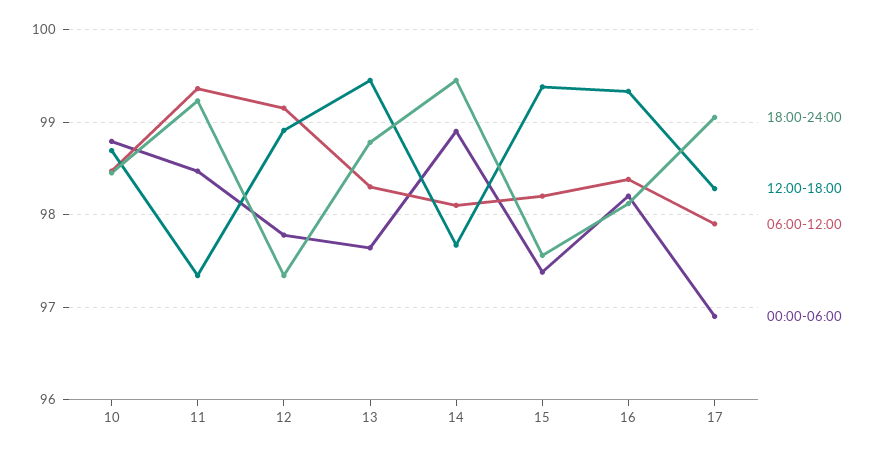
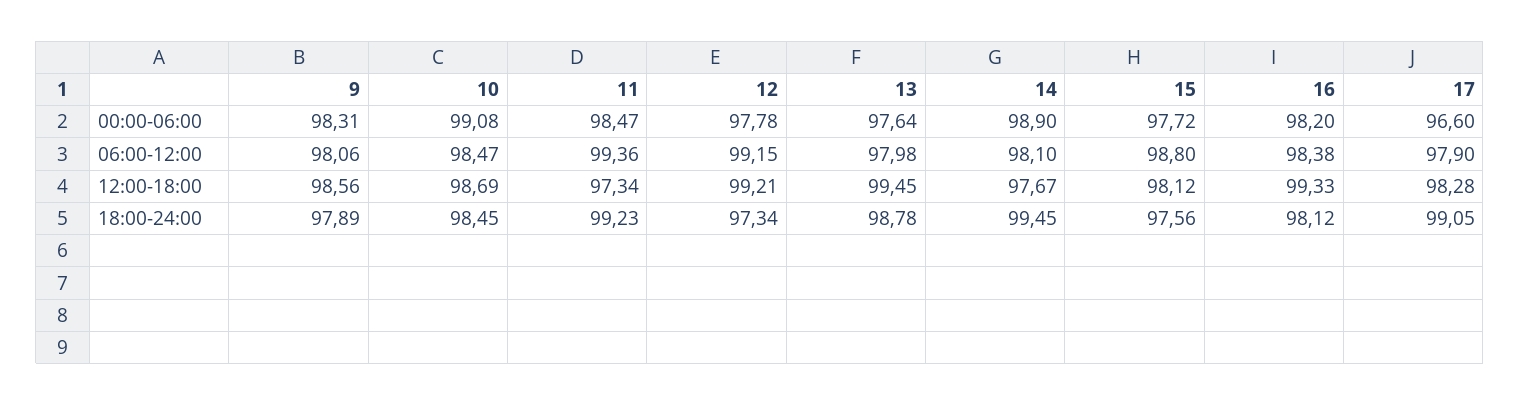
  {
    "18:00-24:00": {
      "10": 98.45,
      "11": 99.23,
      "12": 97.34,
      "13": 98.78,
      "14": 99.45,
      "15": 97.56,
      "16": 98.12,
-     "17": 99.05
+     "17": 99.05,
+     "9": 97.89
    },
    "12:00-18:00": {
      "10": 98.69,
      "11": 97.34,
-     "12": 98.9,
+     "12": 99.21,
      "13": 99.45,
      "14": 97.67,
-     "15": 99.4,
+     "15": 98.12,
      "16": 99.33,
-     "17": 98.28
+     "17": 98.28,
+     "9": 98.56
    },
    "06:00-12:00": {
      "10": 98.47,
      "11": 99.36,
      "12": 99.15,
-     "13": 98.3,
+     "13": 97.98,
      "14": 98.1,
-     "15": 98.2,
+     "15": 98.8,
      "16": 98.38,
-     "17": 97.9
+     "17": 97.9,
+     "9": 98.06
    },
    "00:00-06:00": {
-     "10": 98.8,
+     "10": 99.08,
      "11": 98.47,
      "12": 97.78,
      "13": 97.64,
      "14": 98.9,
-     "15": 97.4,
+     "15": 97.72,
      "16": 98.2,
-     "17": 96.9
+     "17": 96.6,
+     "9": 98.31
    }
  }

